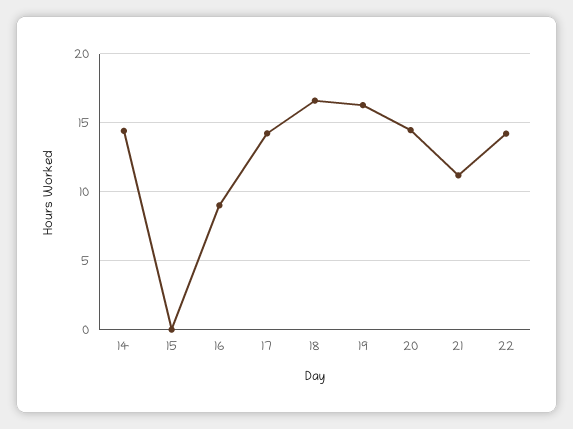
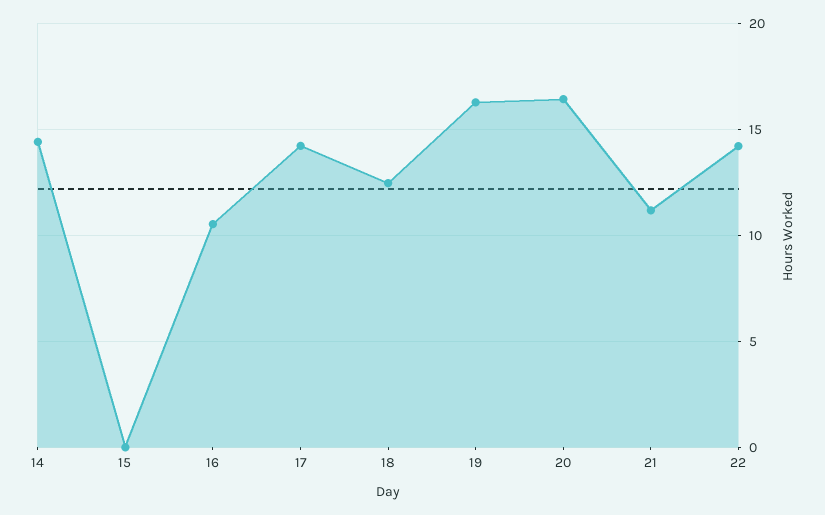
  {
    "14": 14.5,
    "15": 0,
-   "16": 9,
+   "16": 10.5,
    "17": 14,
-   "18": 16.5,
+   "18": 12.5,
    "19": 16.5,
-   "20": 14.5,
+   "20": 16.5,
    "21": 11,
    "22": 14
  }

